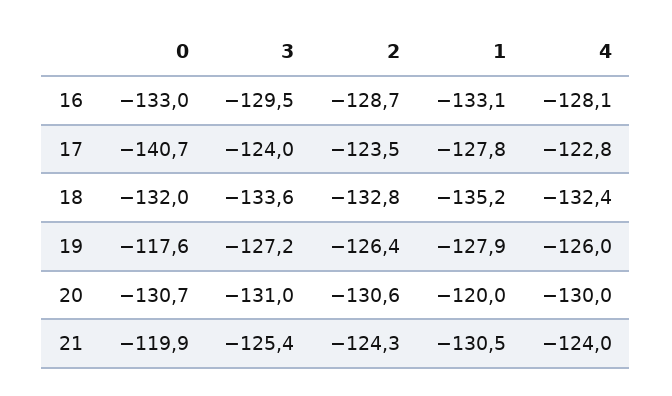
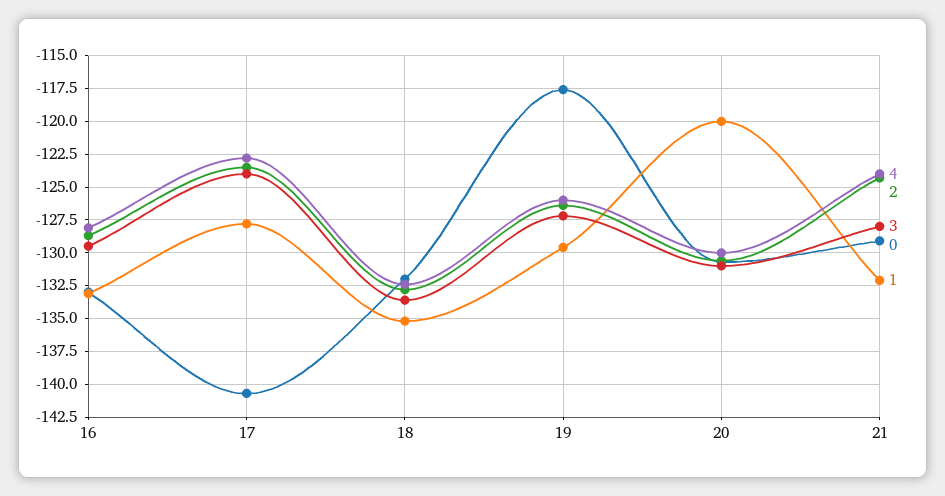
  {
    "0": {
      "16": -133,
      "17": -140.7,
      "18": -132,
      "19": -117.6,
      "20": -130.7,
-     "21": -119.9
+     "21": -129
    },
    "3": {
      "16": -129.5,
      "17": -124,
      "18": -133.6,
      "19": -127.2,
      "20": -131,
-     "21": -125.4
+     "21": -128
    },
    "2": {
      "16": -128.7,
      "17": -123.5,
      "18": -132.8,
      "19": -126.4,
      "20": -130.6,
      "21": -124.3
    },
    "1": {
      "16": -133.1,
      "17": -127.8,
      "18": -135.2,
-     "19": -127.9,
+     "19": -129.5,
      "20": -120,
-     "21": -130.5
+     "21": -132
    },
    "4": {
      "16": -128.1,
      "17": -122.8,
      "18": -132.4,
      "19": -126,
      "20": -130,
      "21": -124
    }
  }

